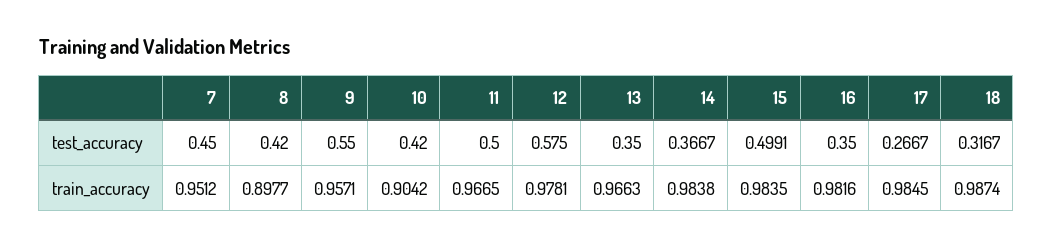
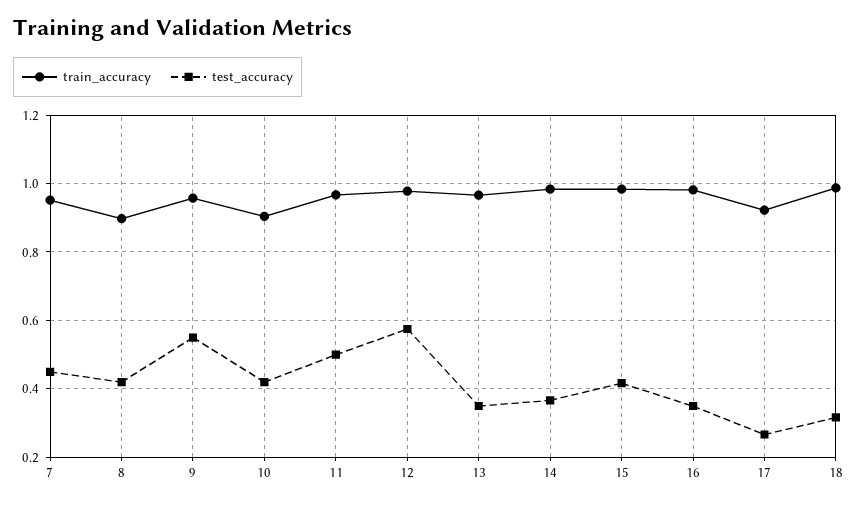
  {
    "test_accuracy": {
      "7": 0.45,
      "8": 0.42,
      "9": 0.55,
      "10": 0.42,
      "11": 0.5,
      "12": 0.575,
      "13": 0.35,
      "14": 0.3667,
-     "15": 0.4991,
+     "15": 0.42,
      "16": 0.35,
      "17": 0.2667,
      "18": 0.3167
    },
    "train_accuracy": {
      "7": 0.9512,
      "8": 0.8977,
      "9": 0.9571,
      "10": 0.9042,
      "11": 0.9665,
      "12": 0.9781,
      "13": 0.9663,
      "14": 0.9838,
      "15": 0.9835,
      "16": 0.9816,
-     "17": 0.9845,
+     "17": 0.92,
      "18": 0.9874
    }
  }

